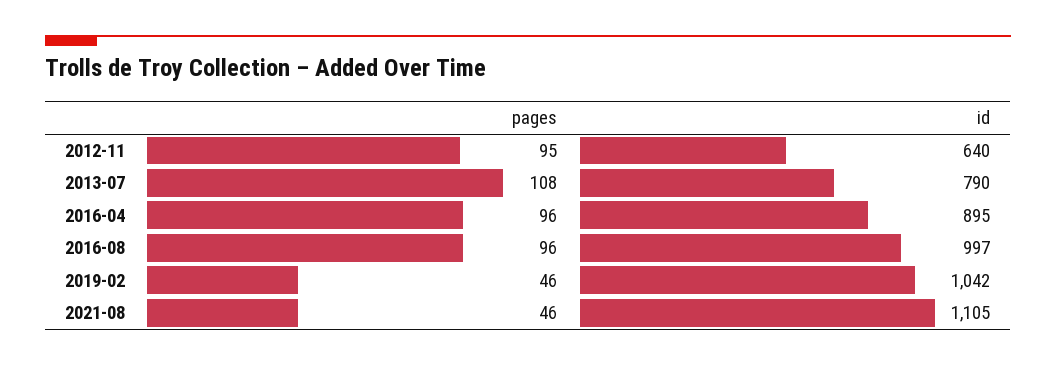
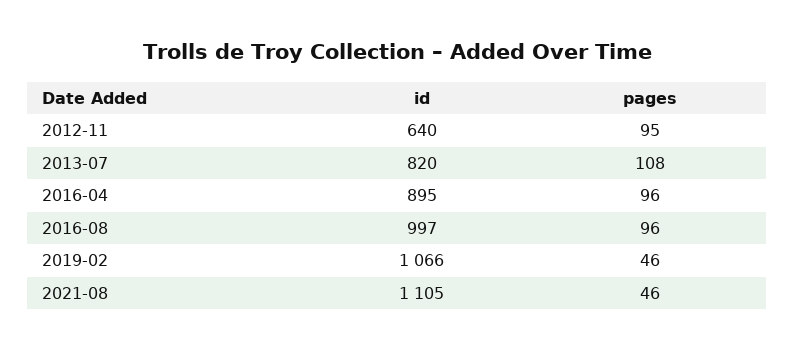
  {
    "pages": {
      "2012-11": 95,
      "2013-07": 108,
      "2016-04": 96,
      "2016-08": 96,
      "2019-02": 46,
      "2021-08": 46
    },
    "id": {
      "2012-11": 640,
-     "2013-07": 790,
+     "2013-07": 820,
      "2016-04": 895,
      "2016-08": 997,
-     "2019-02": 1042,
+     "2019-02": 1066,
      "2021-08": 1105
    }
  }

